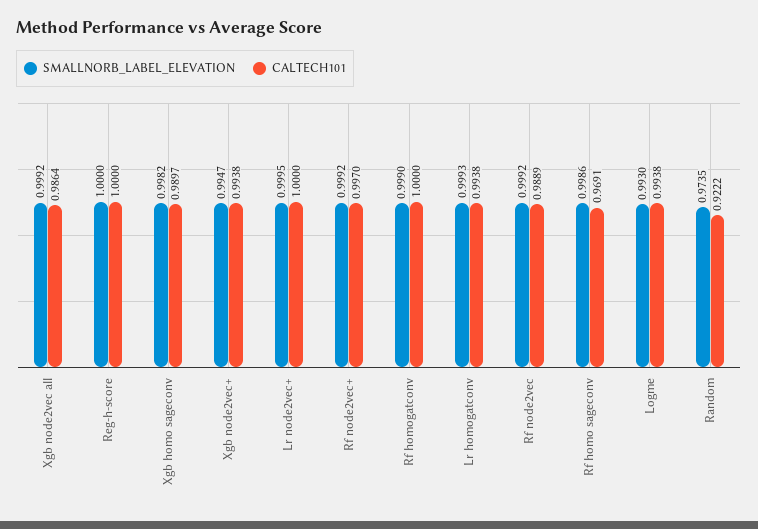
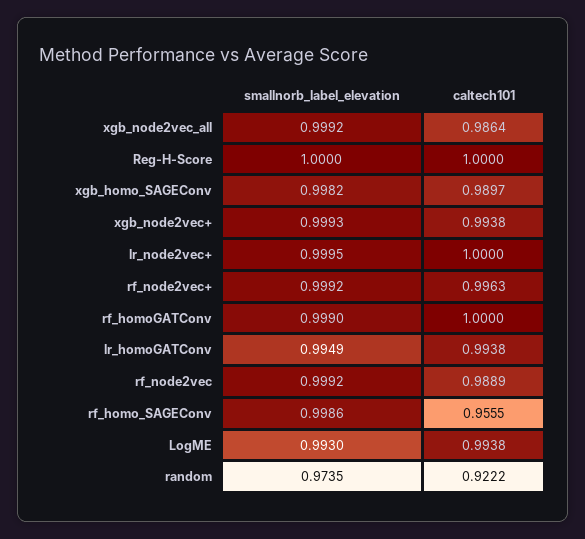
  {
    "SMALLNORB_LABEL_ELEVATION": {
      "Xgb node2vec all": 0.9992,
      "Reg-h-score": 1,
      "Xgb homo sageconv": 0.9982,
-     "Xgb node2vec+": 0.9947,
+     "Xgb node2vec+": 0.9993,
      "Lr node2vec+": 0.9995,
      "Rf node2vec+": 0.9992,
      "Rf homogatconv": 0.999,
-     "Lr homogatconv": 0.9993,
+     "Lr homogatconv": 0.9949,
      "Rf node2vec": 0.9992,
      "Rf homo sageconv": 0.9986,
      "Logme": 0.993,
      "Random": 0.9735
    },
    "CALTECH101": {
      "Xgb node2vec all": 0.9864,
      "Reg-h-score": 1,
      "Xgb homo sageconv": 0.9897,
      "Xgb node2vec+": 0.9938,
      "Lr node2vec+": 1,
-     "Rf node2vec+": 0.997,
+     "Rf node2vec+": 0.9963,
      "Rf homogatconv": 1,
      "Lr homogatconv": 0.9938,
      "Rf node2vec": 0.9889,
-     "Rf homo sageconv": 0.9691,
+     "Rf homo sageconv": 0.9555,
      "Logme": 0.9938,
      "Random": 0.9222
    }
  }

